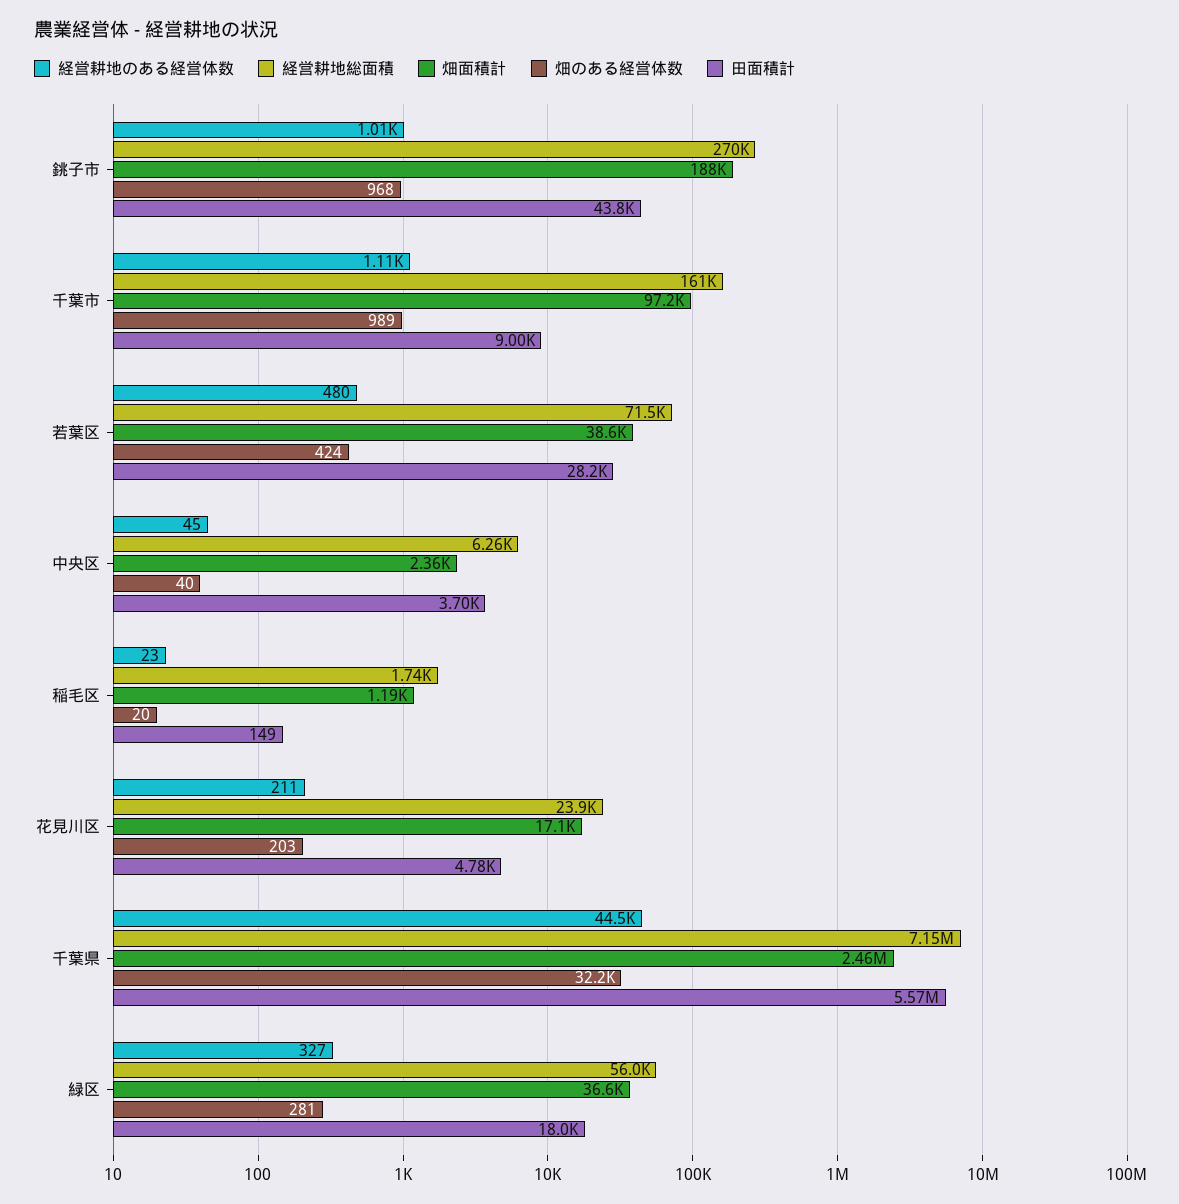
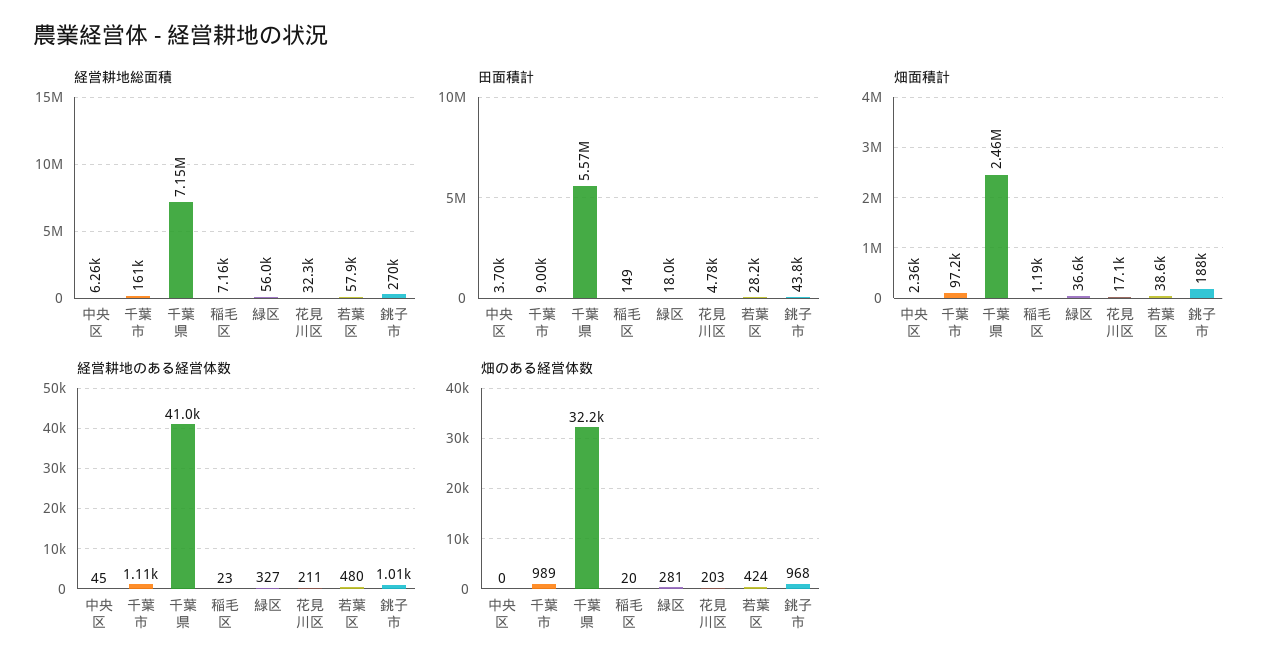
  {
    "経営耕地のある経営体数": {
      "銚子市": 1010,
      "千葉市": 1110,
      "若葉区": 480,
      "中央区": 45,
      "稲毛区": 23,
      "花見川区": 211,
-     "千葉県": 44500,
+     "千葉県": 41000,
      "緑区": 327
    },
    "経営耕地総面積": {
      "銚子市": 270000,
      "千葉市": 161000,
-     "若葉区": 71500,
+     "若葉区": 57900,
      "中央区": 6260,
-     "稲毛区": 1740,
+     "稲毛区": 7160,
-     "花見川区": 23900,
+     "花見川区": 32300,
      "千葉県": 7150000,
      "緑区": 56000
    },
    "畑面積計": {
      "銚子市": 188000,
      "千葉市": 97200,
      "若葉区": 38600,
      "中央区": 2360,
      "稲毛区": 1190,
      "花見川区": 17100,
      "千葉県": 2460000,
      "緑区": 36600
    },
    "畑のある経営体数": {
      "銚子市": 968,
      "千葉市": 989,
      "若葉区": 424,
-     "中央区": 40,
+     "中央区": 0,
      "稲毛区": 20,
      "花見川区": 203,
      "千葉県": 32200,
      "緑区": 281
    },
    "田面積計": {
      "銚子市": 43800,
      "千葉市": 9000,
      "若葉区": 28200,
      "中央区": 3700,
      "稲毛区": 149,
      "花見川区": 4780,
      "千葉県": 5570000,
      "緑区": 18000
    }
  }

